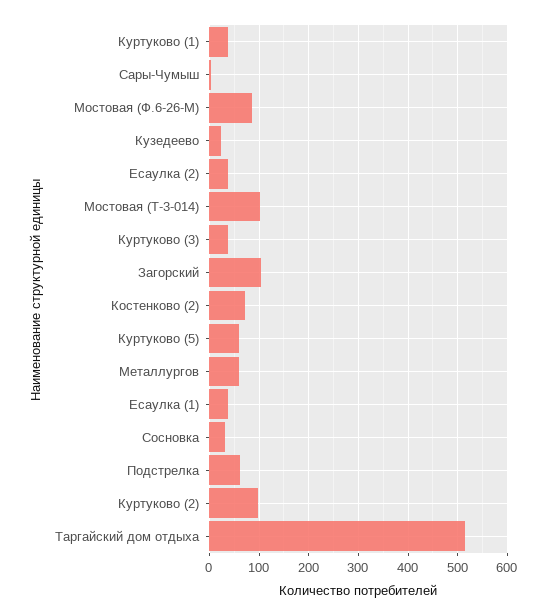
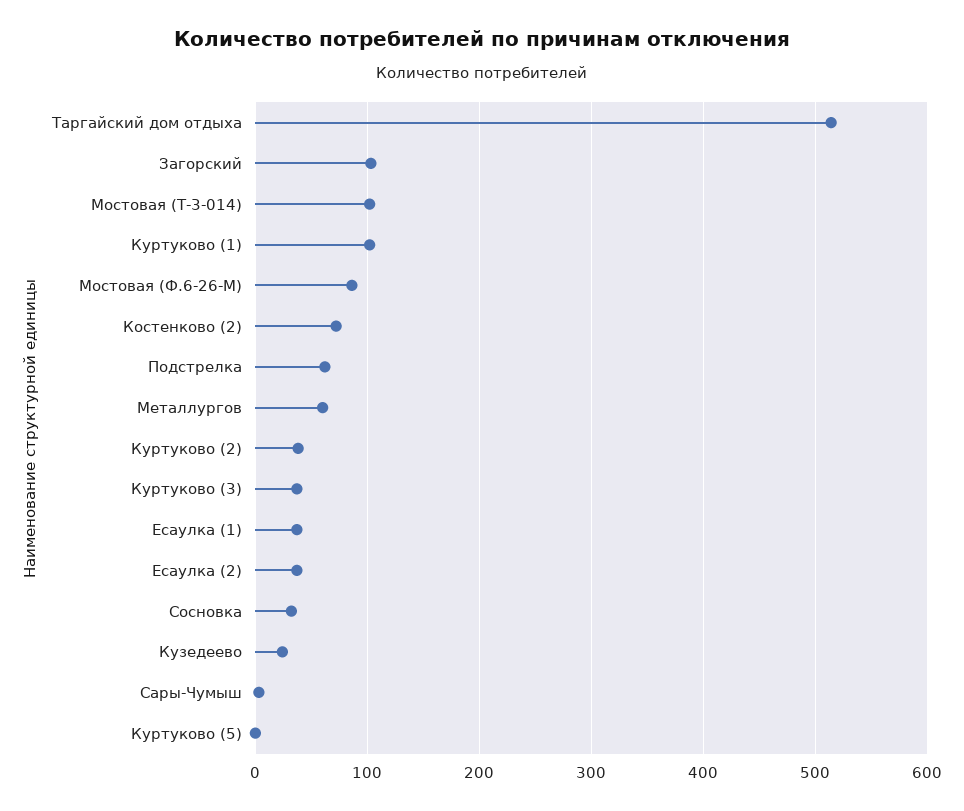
  {
-   "Куртуково (1)": 40,
+   "Куртуково (1)": 100,
    "Сары-Чумыш": 0,
    "Мостовая (Ф.6-26-М)": 90,
    "Кузедеево": 20,
    "Есаулка (2)": 40,
    "Мостовая (Т-3-014)": 100,
    "Куртуково (3)": 40,
    "Загорский": 100,
    "Костенково (2)": 70,
-   "Куртуково (5)": 60,
+   "Куртуково (5)": 0,
    "Металлургов": 60,
    "Есаулка (1)": 40,
    "Сосновка": 30,
    "Подстрелка": 60,
-   "Куртуково (2)": 100,
+   "Куртуково (2)": 40,
    "Таргайский дом отдыха": 510
  }

